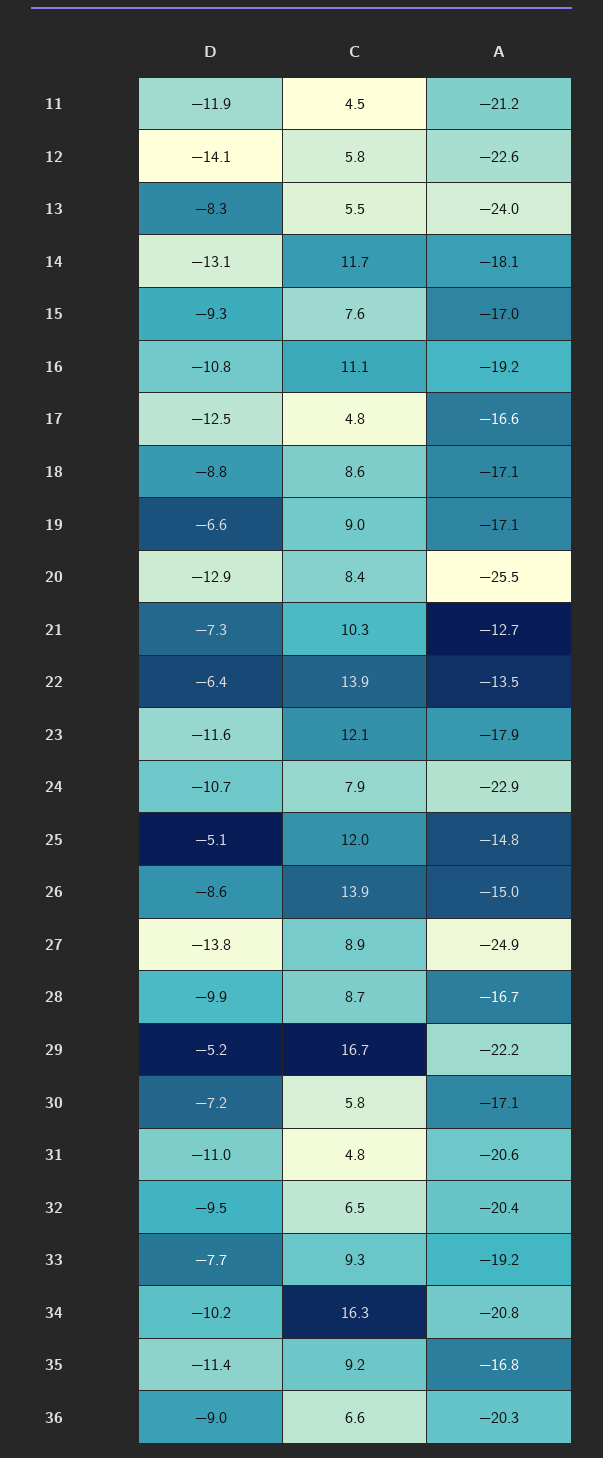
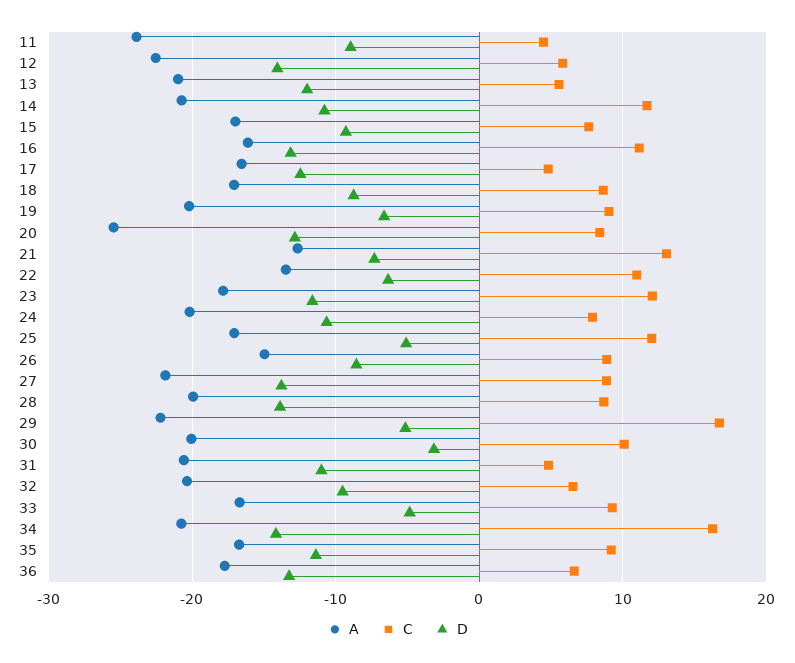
  {
    "D": {
-     "11": -11.9,
+     "11": -9,
      "12": -14.1,
-     "13": -8.3,
+     "13": -12,
-     "14": -13.1,
+     "14": -11,
      "15": -9.3,
-     "16": -10.8,
+     "16": -13,
      "17": -12.5,
      "18": -8.8,
      "19": -6.6,
      "20": -12.9,
      "21": -7.3,
      "22": -6.4,
      "23": -11.6,
      "24": -10.7,
      "25": -5.1,
      "26": -8.6,
      "27": -13.8,
-     "28": -9.9,
+     "28": -14,
      "29": -5.2,
-     "30": -7.2,
+     "30": -3,
      "31": -11,
      "32": -9.5,
-     "33": -7.7,
+     "33": -5,
-     "34": -10.2,
+     "34": -14,
      "35": -11.4,
-     "36": -9
+     "36": -13
    },
    "C": {
      "11": 4.5,
      "12": 5.8,
      "13": 5.5,
      "14": 11.7,
      "15": 7.6,
      "16": 11.1,
      "17": 4.8,
      "18": 8.6,
      "19": 9,
      "20": 8.4,
-     "21": 10.3,
+     "21": 13,
-     "22": 13.9,
+     "22": 11,
      "23": 12.1,
      "24": 7.9,
      "25": 12,
-     "26": 13.9,
+     "26": 9,
      "27": 8.9,
      "28": 8.7,
      "29": 16.7,
-     "30": 5.8,
+     "30": 10,
      "31": 4.8,
      "32": 6.5,
      "33": 9.3,
      "34": 16.3,
      "35": 9.2,
      "36": 6.6
    },
    "A": {
-     "11": -21.2,
+     "11": -24,
      "12": -22.6,
-     "13": -24,
+     "13": -21,
-     "14": -18.1,
+     "14": -21,
      "15": -17,
-     "16": -19.2,
+     "16": -16,
      "17": -16.6,
      "18": -17.1,
-     "19": -17.1,
+     "19": -20,
      "20": -25.5,
      "21": -12.7,
      "22": -13.5,
      "23": -17.9,
-     "24": -22.9,
+     "24": -20,
-     "25": -14.8,
+     "25": -17,
      "26": -15,
-     "27": -24.9,
+     "27": -22,
-     "28": -16.7,
+     "28": -20,
      "29": -22.2,
-     "30": -17.1,
+     "30": -20,
      "31": -20.6,
      "32": -20.4,
-     "33": -19.2,
+     "33": -17,
      "34": -20.8,
      "35": -16.8,
-     "36": -20.3
+     "36": -18
    }
  }

